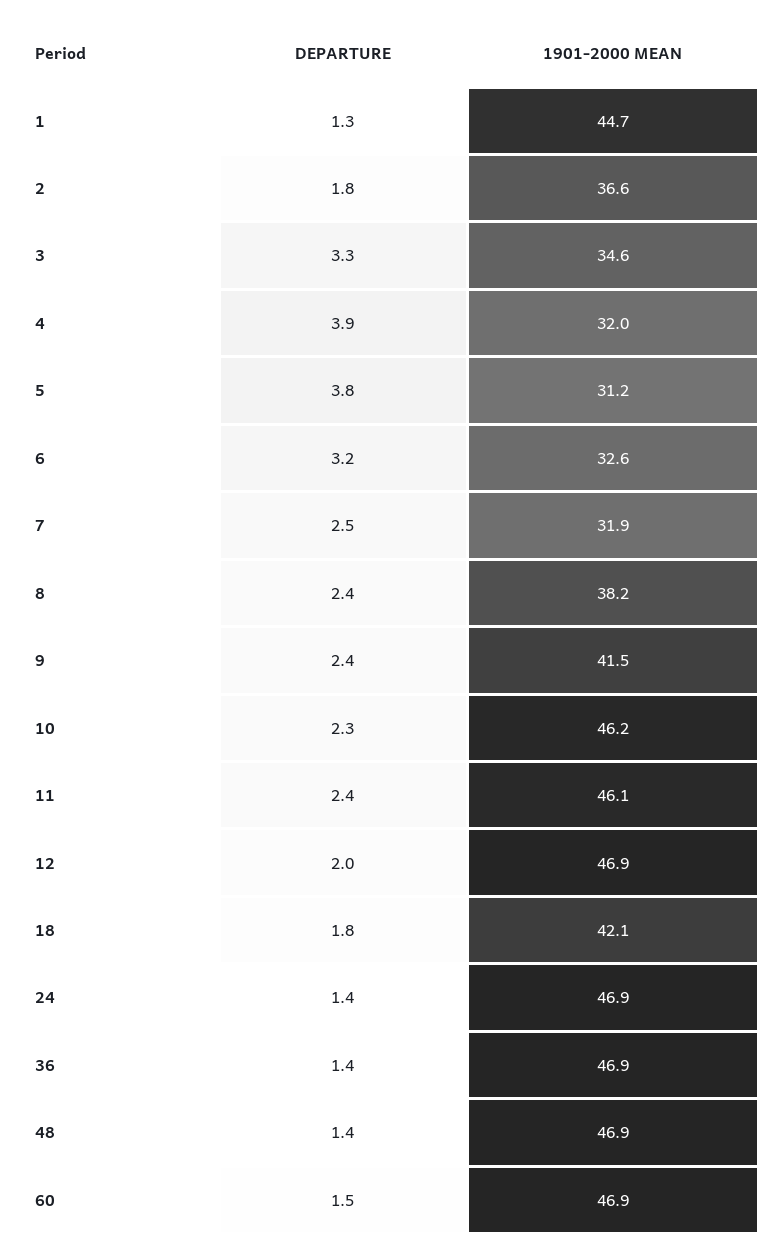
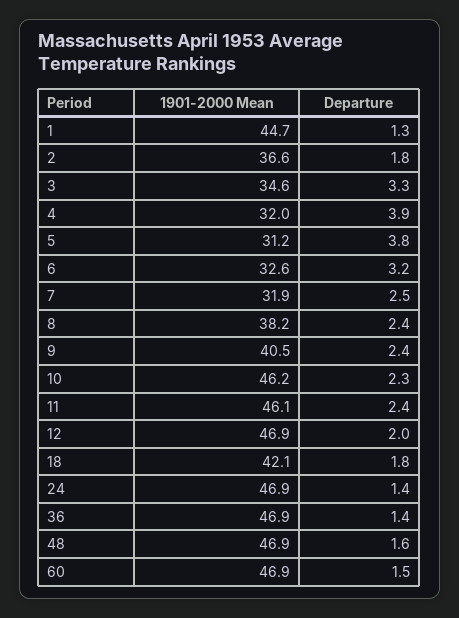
  {
    "DEPARTURE": {
      "1": 1.3,
      "2": 1.8,
      "3": 3.3,
      "4": 3.9,
      "5": 3.8,
      "6": 3.2,
      "7": 2.5,
      "8": 2.4,
      "9": 2.4,
      "10": 2.3,
      "11": 2.4,
      "12": 2,
      "18": 1.8,
      "24": 1.4,
      "36": 1.4,
-     "48": 1.4,
+     "48": 1.6,
      "60": 1.5
    },
    "1901-2000 MEAN": {
      "1": 44.7,
      "2": 36.6,
      "3": 34.6,
      "4": 32,
      "5": 31.2,
      "6": 32.6,
      "7": 31.9,
      "8": 38.2,
-     "9": 41.5,
+     "9": 40.5,
      "10": 46.2,
      "11": 46.1,
      "12": 46.9,
      "18": 42.1,
      "24": 46.9,
      "36": 46.9,
      "48": 46.9,
      "60": 46.9
    }
  }

